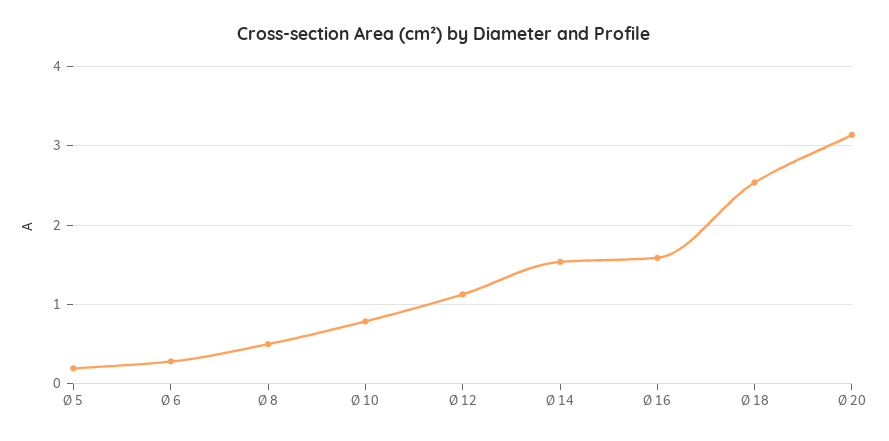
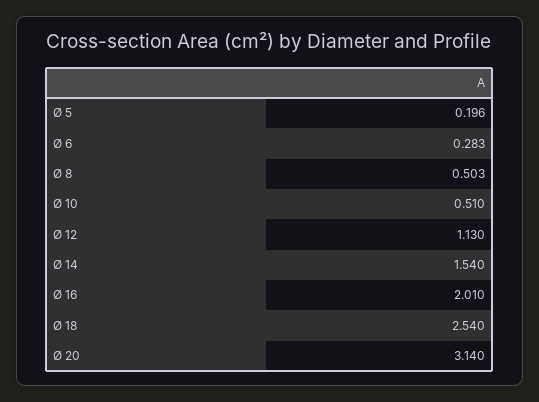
  {
    "Ø 5": 0.196,
    "Ø 6": 0.283,
    "Ø 8": 0.503,
-   "Ø 10": 0.8,
+   "Ø 10": 0.51,
    "Ø 12": 1.13,
    "Ø 14": 1.54,
-   "Ø 16": 1.6,
+   "Ø 16": 2.01,
    "Ø 18": 2.54,
    "Ø 20": 3.14
  }

